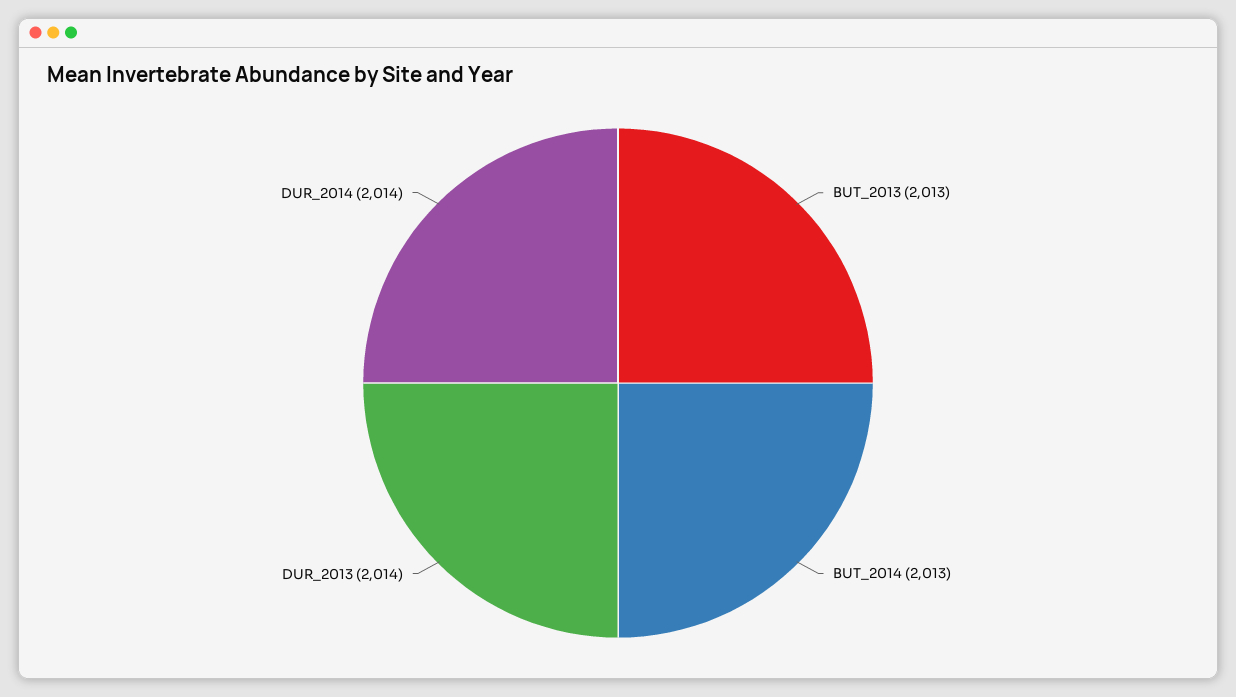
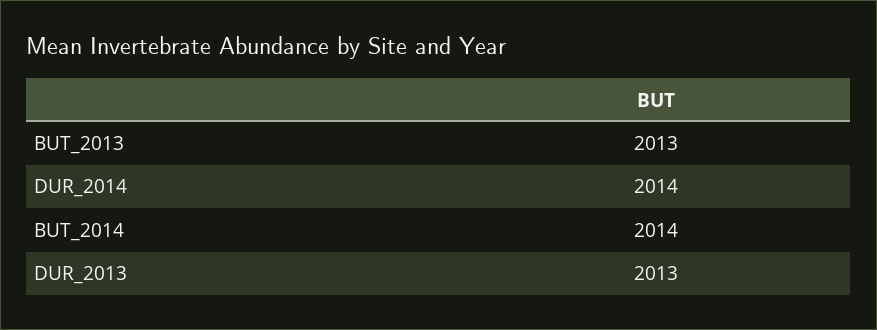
  {
    "BUT_2013": 2013,
-   "BUT_2014": 2013,
+   "BUT_2014": 2014,
-   "DUR_2013": 2014,
+   "DUR_2013": 2013,
    "DUR_2014": 2014
  }

